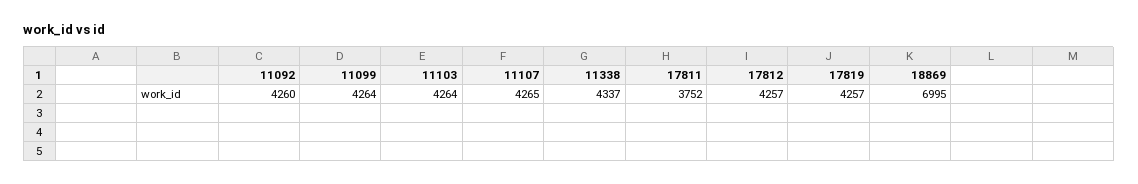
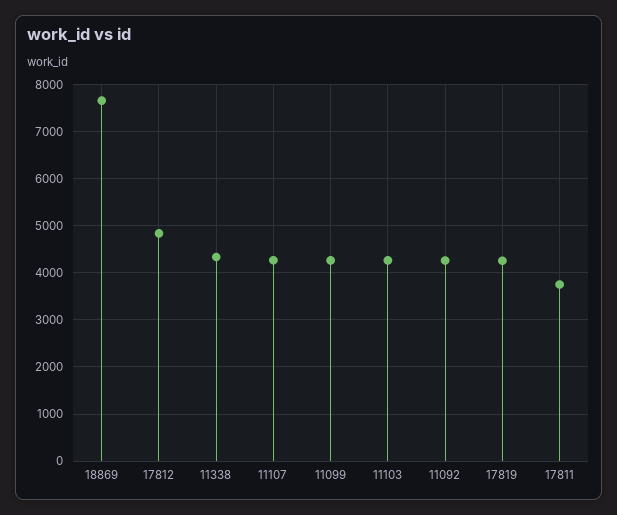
  {
    "11092": 4260,
    "11099": 4264,
    "11103": 4264,
    "11107": 4265,
    "11338": 4337,
    "17811": 3752,
-   "17812": 4257,
+   "17812": 4800,
    "17819": 4257,
-   "18869": 6995
+   "18869": 7600
  }

